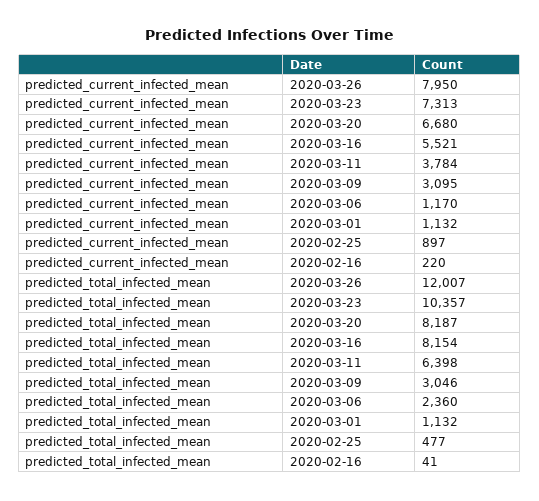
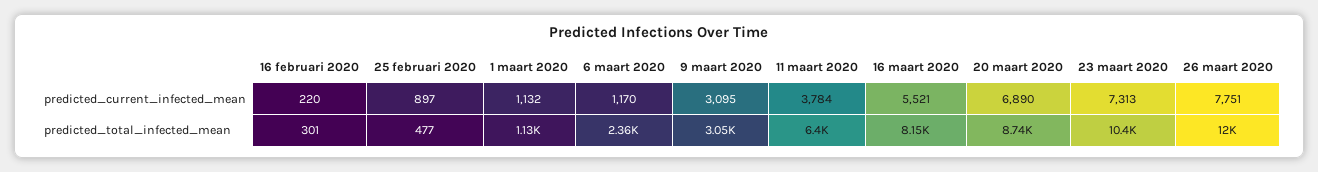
  {
    "predicted_current_infected_mean": {
-     "2020-03-26": 7950,
+     "2020-03-26": 7751,
      "2020-03-23": 7313,
-     "2020-03-20": 6680,
+     "2020-03-20": 6890,
      "2020-03-16": 5521,
      "2020-03-11": 3784,
      "2020-03-09": 3095,
      "2020-03-06": 1170,
      "2020-03-01": 1132,
      "2020-02-25": 897,
      "2020-02-16": 220
    },
    "predicted_total_infected_mean": {
      "2020-03-26": 12007,
      "2020-03-23": 10357,
-     "2020-03-20": 8187,
+     "2020-03-20": 8740,
      "2020-03-16": 8154,
      "2020-03-11": 6398,
      "2020-03-09": 3046,
      "2020-03-06": 2360,
      "2020-03-01": 1132,
      "2020-02-25": 477,
-     "2020-02-16": 41
+     "2020-02-16": 301
    }
  }

